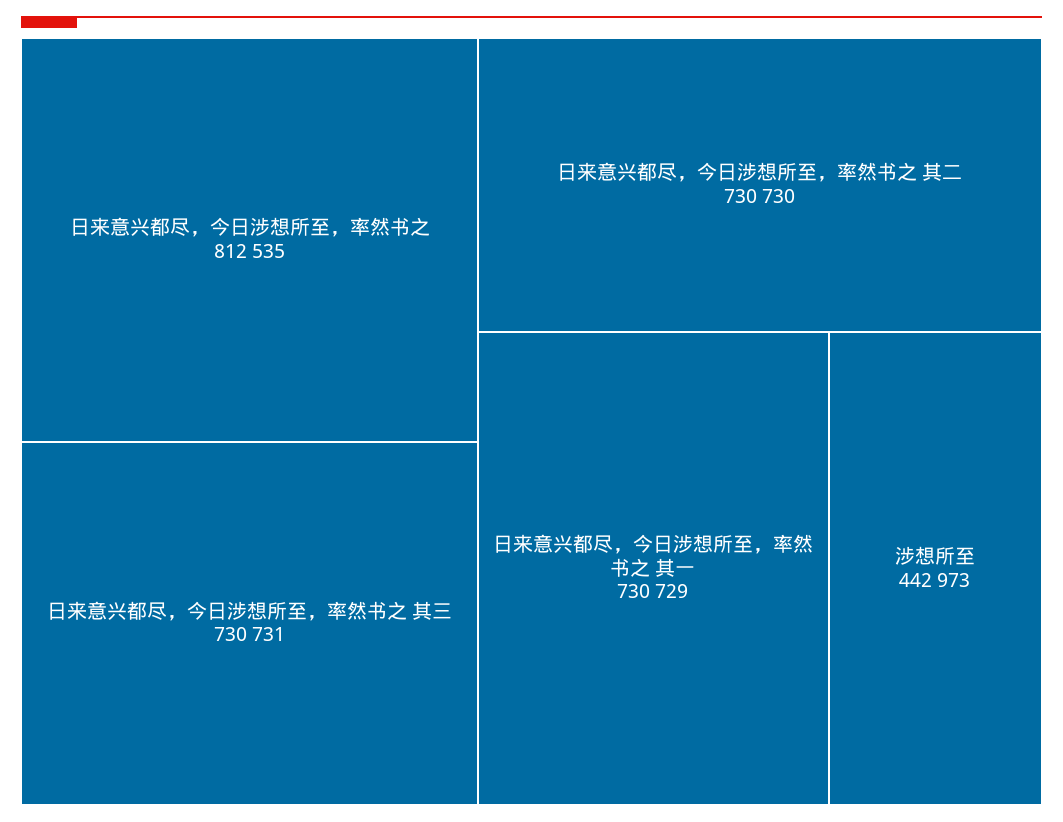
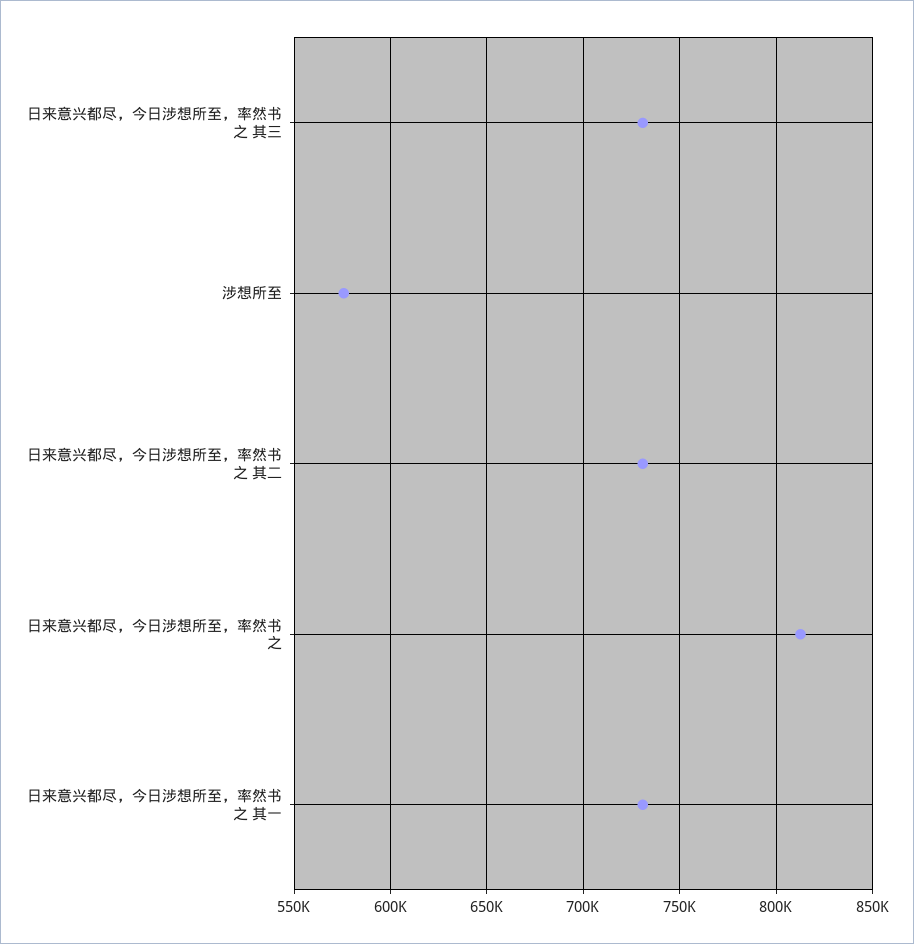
  {
    "日来意兴都尽，今日涉想所至，率然书之": 812535,
    "日来意兴都尽，今日涉想所至，率然书之 其三": 730731,
    "日来意兴都尽，今日涉想所至，率然书之 其二": 730730,
    "日来意兴都尽，今日涉想所至，率然书之 其一": 730729,
-   "涉想所至": 442973
+   "涉想所至": 575000
  }

